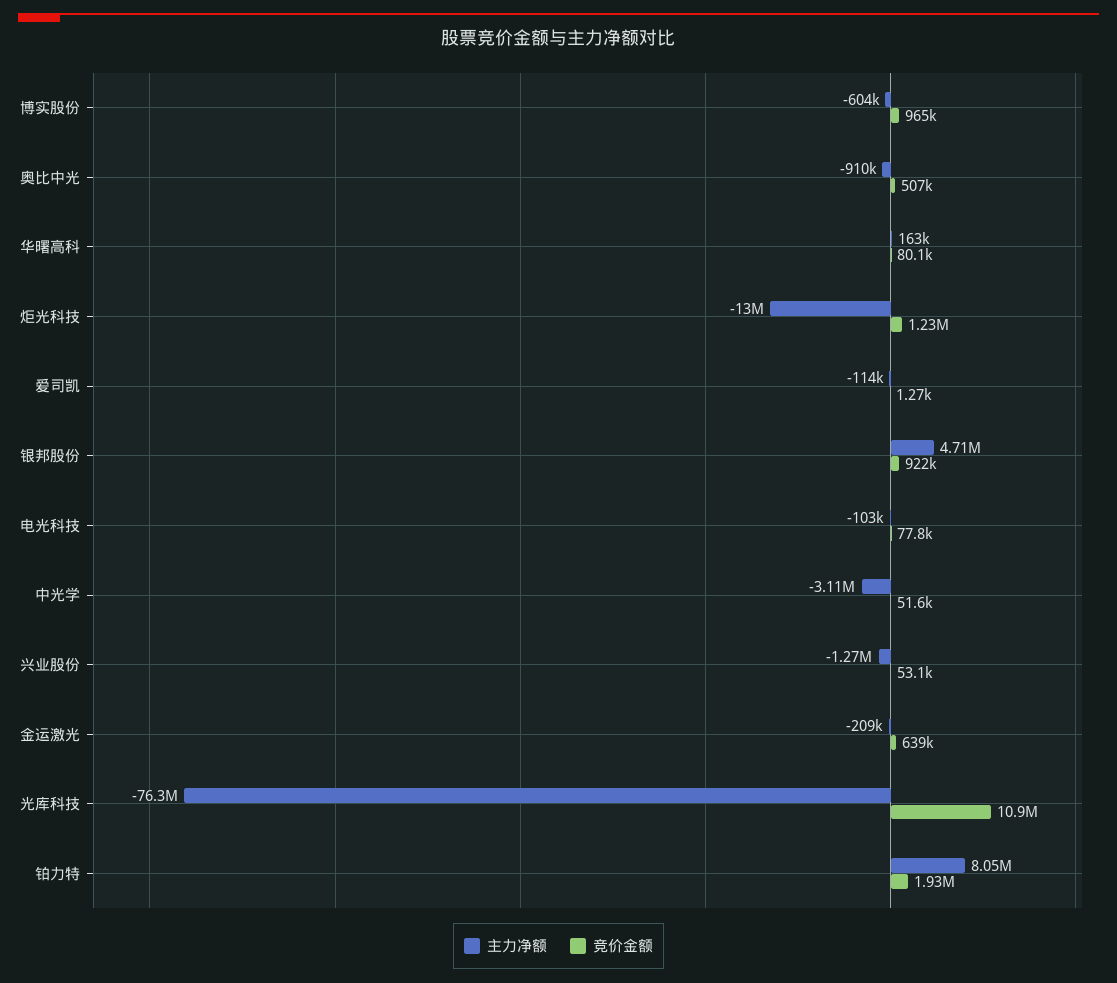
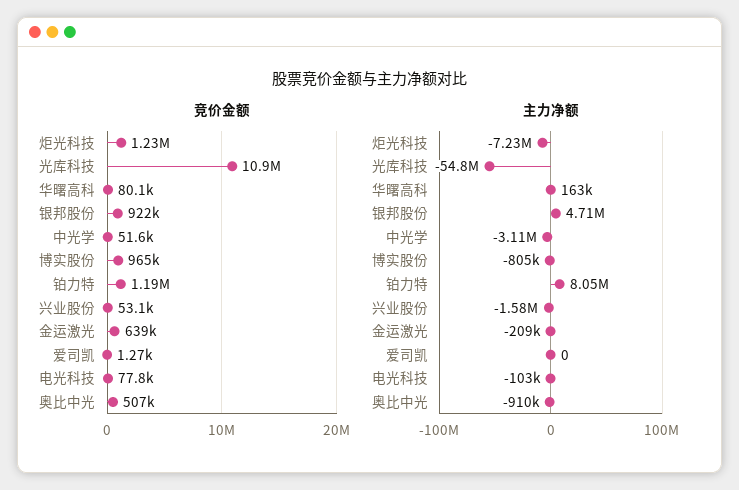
  {
    "主力净额": {
-     "博实股份": -604000,
+     "博实股份": -805000,
      "奥比中光": -910000,
      "华曙高科": 163000,
-     "炬光科技": -13000000,
+     "炬光科技": -7230000,
-     "爱司凯": -114000,
+     "爱司凯": 0,
      "银邦股份": 4710000,
      "电光科技": -103000,
      "中光学": -3110000,
-     "兴业股份": -1270000,
+     "兴业股份": -1580000,
      "金运激光": -209000,
-     "光库科技": -76300000,
+     "光库科技": -54800000,
      "铂力特": 8050000
    },
    "竞价金额": {
      "博实股份": 965000,
      "奥比中光": 507000,
      "华曙高科": 80100,
      "炬光科技": 1230000,
      "爱司凯": 1270,
      "银邦股份": 922000,
      "电光科技": 77800,
      "中光学": 51600,
      "兴业股份": 53100,
      "金运激光": 639000,
      "光库科技": 10900000,
-     "铂力特": 1930000
+     "铂力特": 1190000
    }
  }

